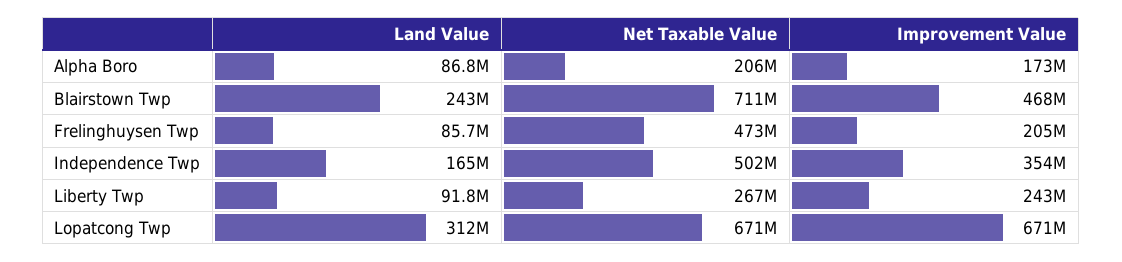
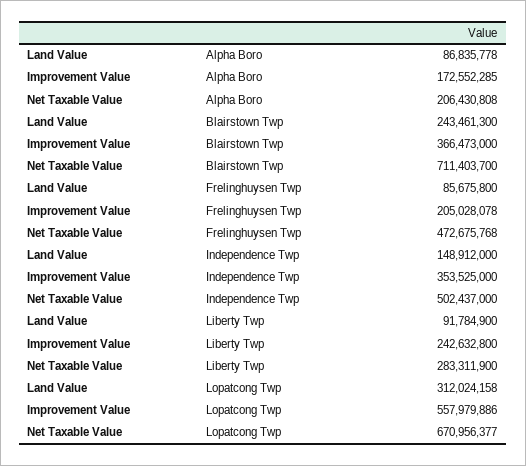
  {
    "Land Value": {
      "Alpha Boro": 86835778,
      "Blairstown Twp": 243461300,
      "Frelinghuysen Twp": 85675800,
-     "Independence Twp": 165000000,
+     "Independence Twp": 148912000,
      "Liberty Twp": 91784900,
      "Lopatcong Twp": 312024158
    },
    "Net Taxable Value": {
      "Alpha Boro": 206430808,
      "Blairstown Twp": 711403700,
      "Frelinghuysen Twp": 472675768,
      "Independence Twp": 502437000,
-     "Liberty Twp": 267000000,
+     "Liberty Twp": 283311900,
      "Lopatcong Twp": 670956377
    },
    "Improvement Value": {
      "Alpha Boro": 172552285,
-     "Blairstown Twp": 468000000,
+     "Blairstown Twp": 366473000,
      "Frelinghuysen Twp": 205028078,
      "Independence Twp": 353525000,
      "Liberty Twp": 242632800,
-     "Lopatcong Twp": 671000000
+     "Lopatcong Twp": 557979886
    }
  }

